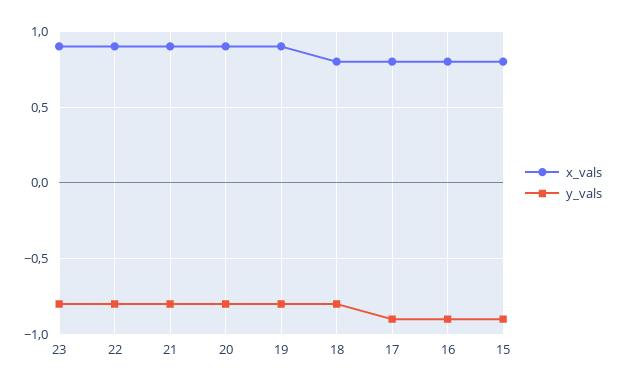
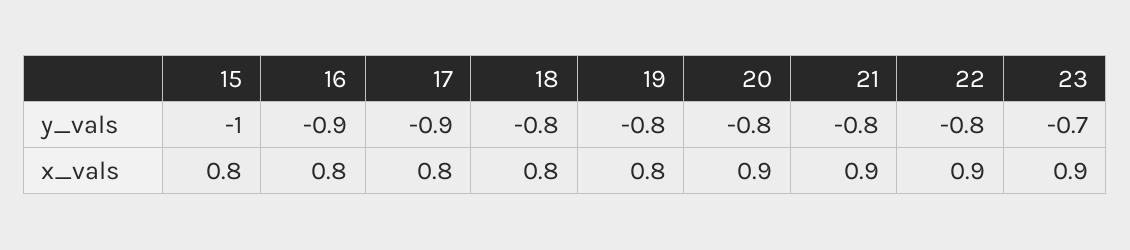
  {
    "x_vals": {
      "23": 0.9,
      "22": 0.9,
      "21": 0.9,
      "20": 0.9,
-     "19": 0.9,
+     "19": 0.8,
      "18": 0.8,
      "17": 0.8,
      "16": 0.8,
      "15": 0.8
    },
    "y_vals": {
-     "23": -0.8,
+     "23": -0.7,
      "22": -0.8,
      "21": -0.8,
      "20": -0.8,
      "19": -0.8,
      "18": -0.8,
      "17": -0.9,
      "16": -0.9,
-     "15": -0.9
+     "15": -1
    }
  }

